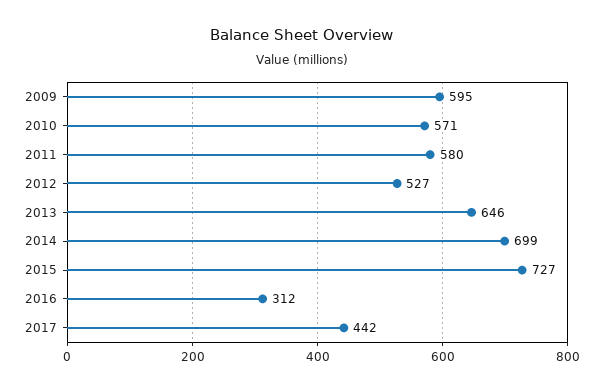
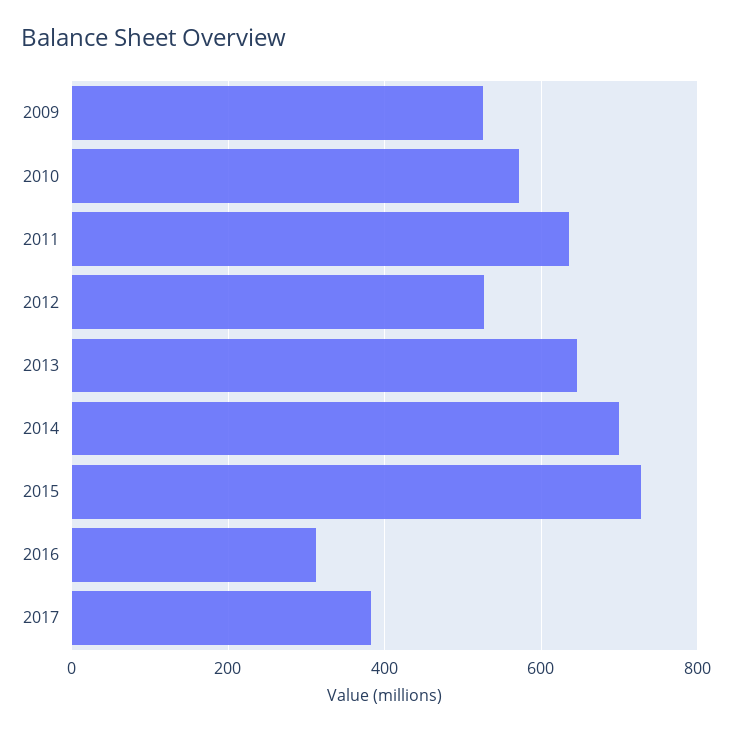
  {
-   "2009": 595,
+   "2009": 520,
    "2010": 571,
-   "2011": 580,
+   "2011": 640,
    "2012": 527,
    "2013": 646,
    "2014": 699,
    "2015": 727,
    "2016": 312,
-   "2017": 442
+   "2017": 380
  }

